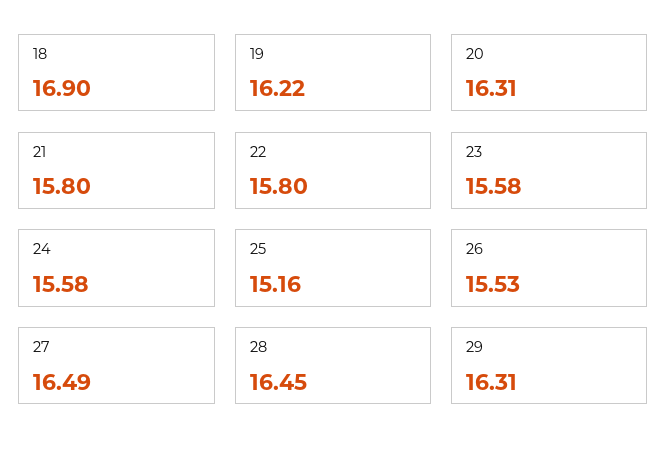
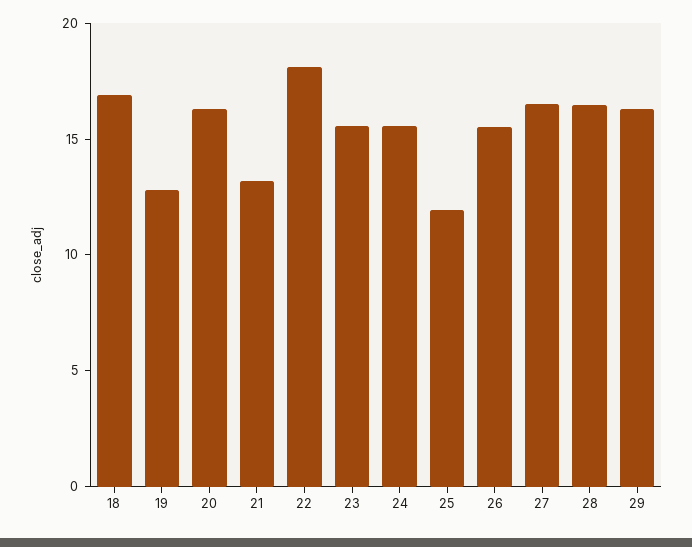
  {
    "18": 16.9,
-   "19": 16.22,
+   "19": 13,
    "20": 16.31,
-   "21": 15.8,
+   "21": 13,
-   "22": 15.8,
+   "22": 18,
    "23": 15.58,
    "24": 15.58,
-   "25": 15.16,
+   "25": 12,
    "26": 15.53,
    "27": 16.49,
    "28": 16.45,
    "29": 16.31
  }

